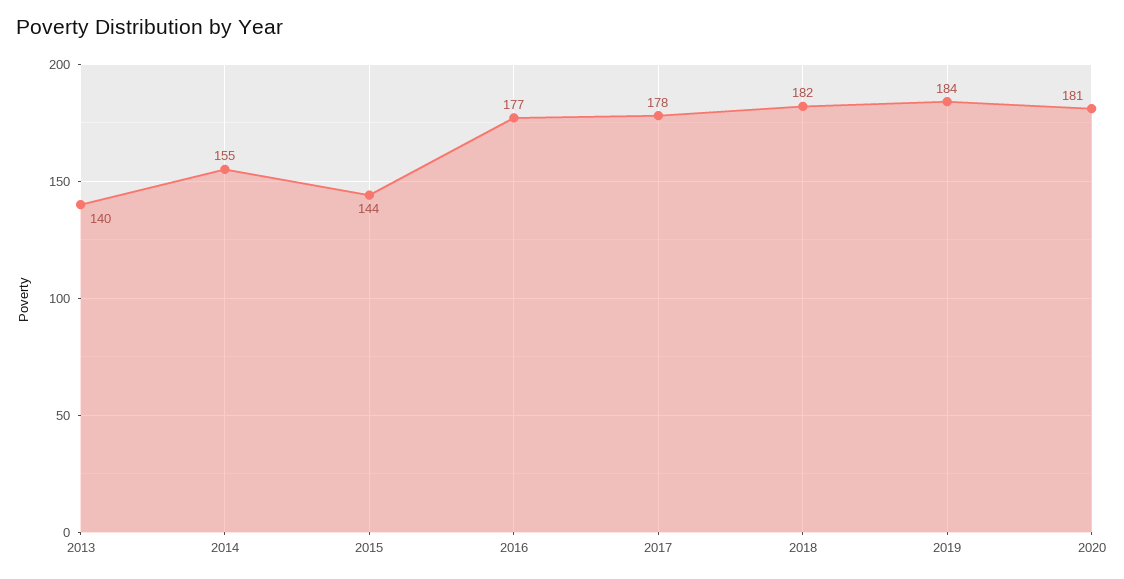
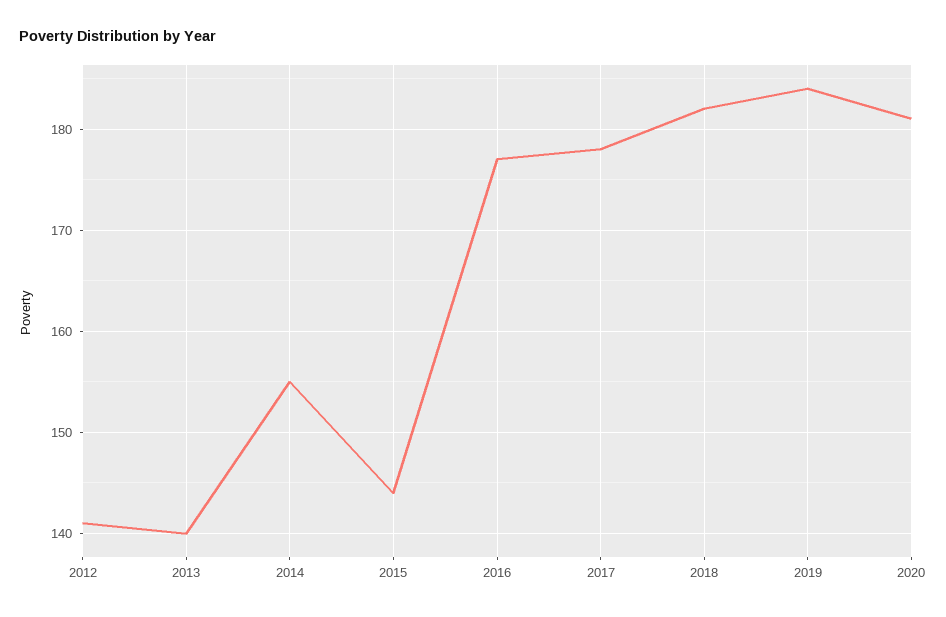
  {
    "2013": 140,
    "2014": 155,
    "2015": 144,
    "2016": 177,
    "2017": 178,
    "2018": 182,
    "2019": 184,
-   "2020": 181
+   "2020": 181,
+   "2012": 141
  }

